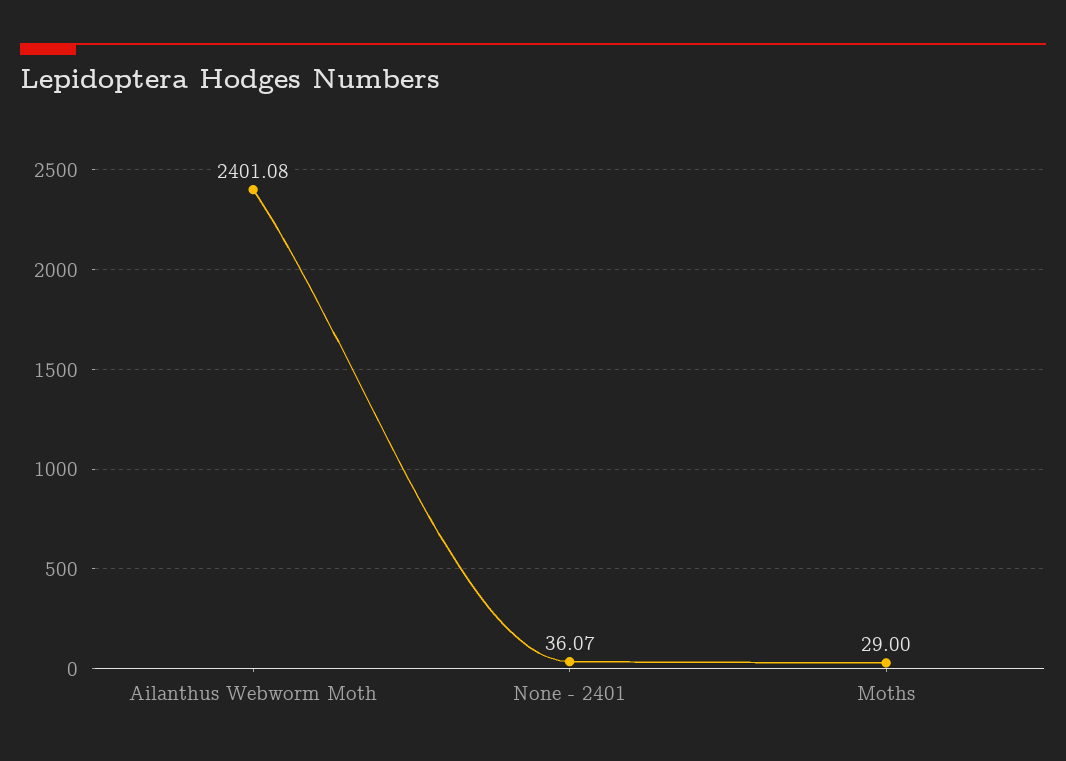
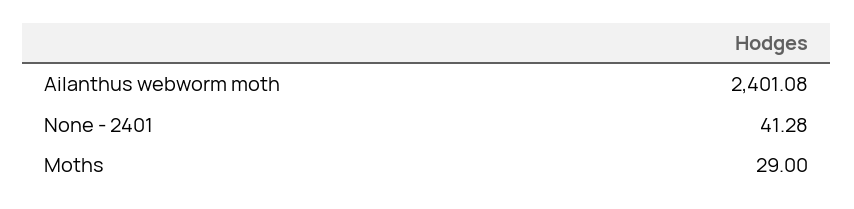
  {
    "Ailanthus Webworm Moth": 2401.08,
-   "None - 2401": 36.07,
+   "None - 2401": 41.28,
    "Moths": 29
  }

